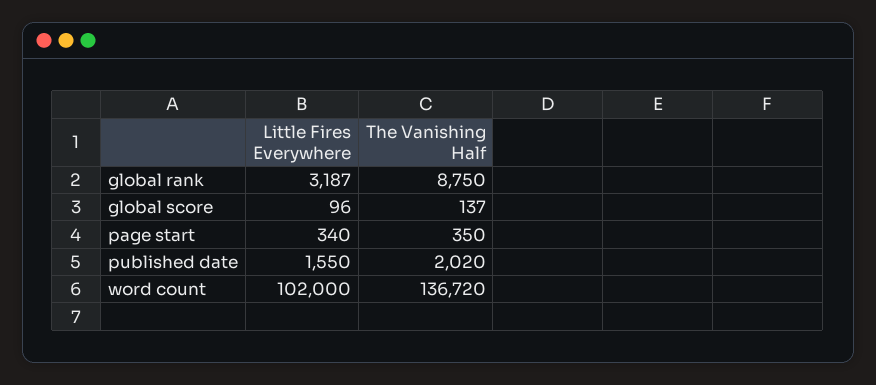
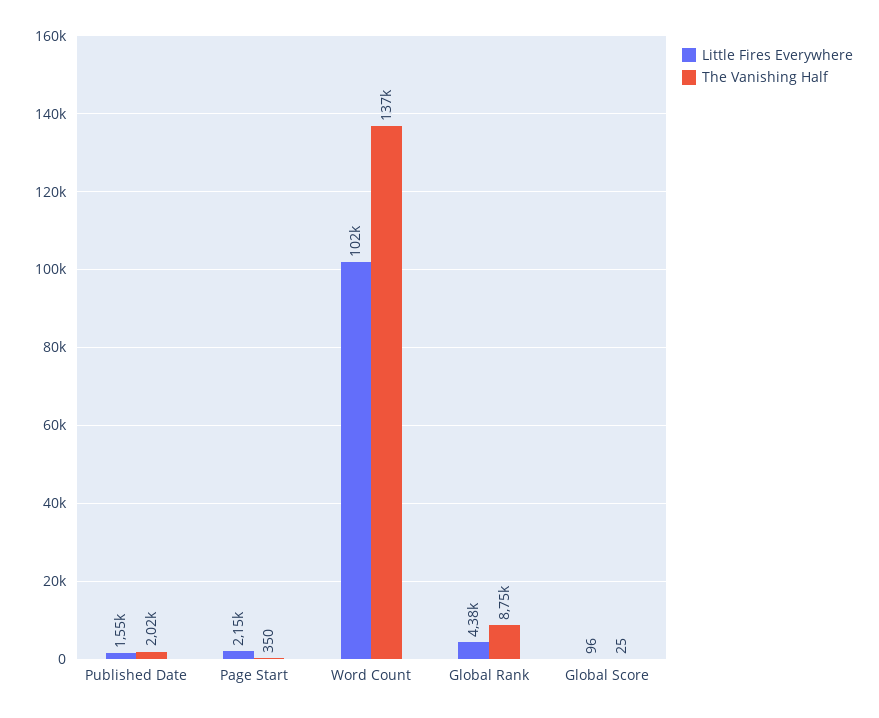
  {
    "Little Fires Everywhere": {
-     "global rank": 3187,
+     "global rank": 4380,
      "global score": 96,
-     "page start": 340,
+     "page start": 2150,
      "published date": 1550,
      "word count": 102000
    },
    "The Vanishing Half": {
      "global rank": 8750,
-     "global score": 137,
+     "global score": 25,
      "page start": 350,
      "published date": 2020,
      "word count": 136720
    }
  }

